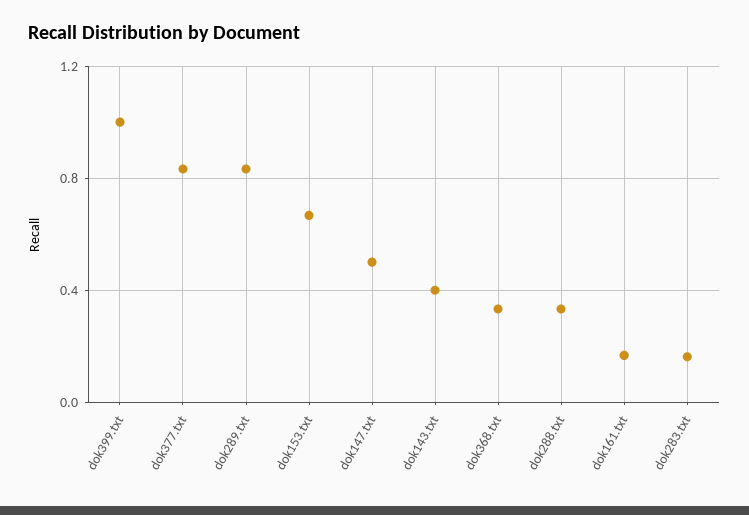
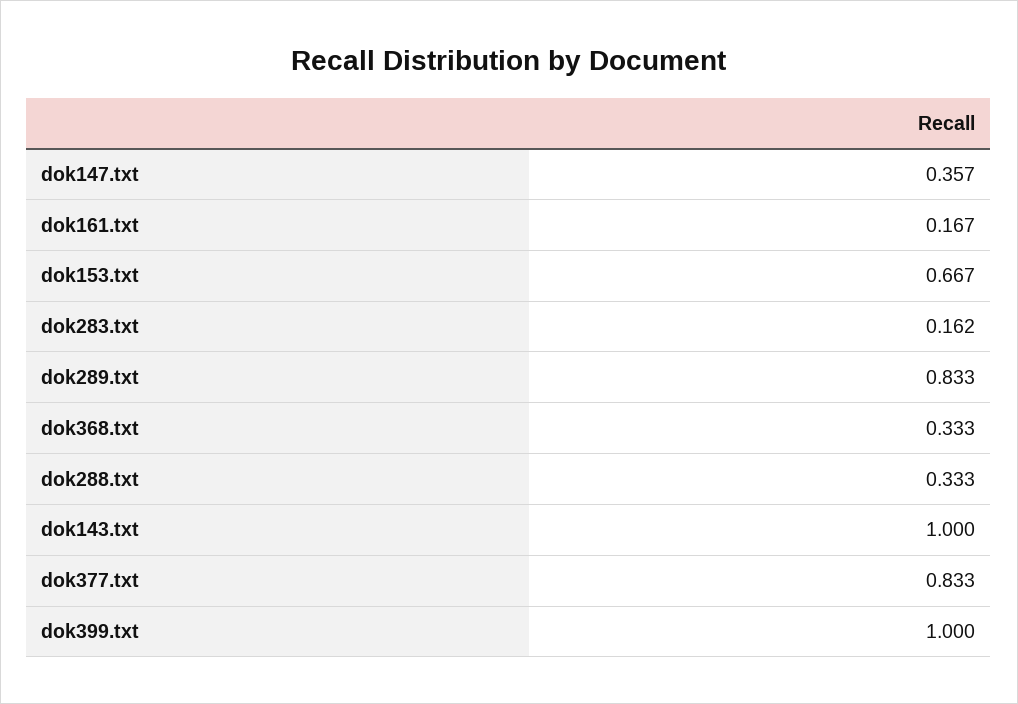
  {
    "dok399.txt": 1,
    "dok377.txt": 0.833,
    "dok289.txt": 0.833,
    "dok153.txt": 0.667,
-   "dok147.txt": 0.5,
+   "dok147.txt": 0.357,
-   "dok143.txt": 0.4,
+   "dok143.txt": 1,
    "dok368.txt": 0.333,
    "dok288.txt": 0.333,
    "dok161.txt": 0.167,
    "dok283.txt": 0.162
  }

